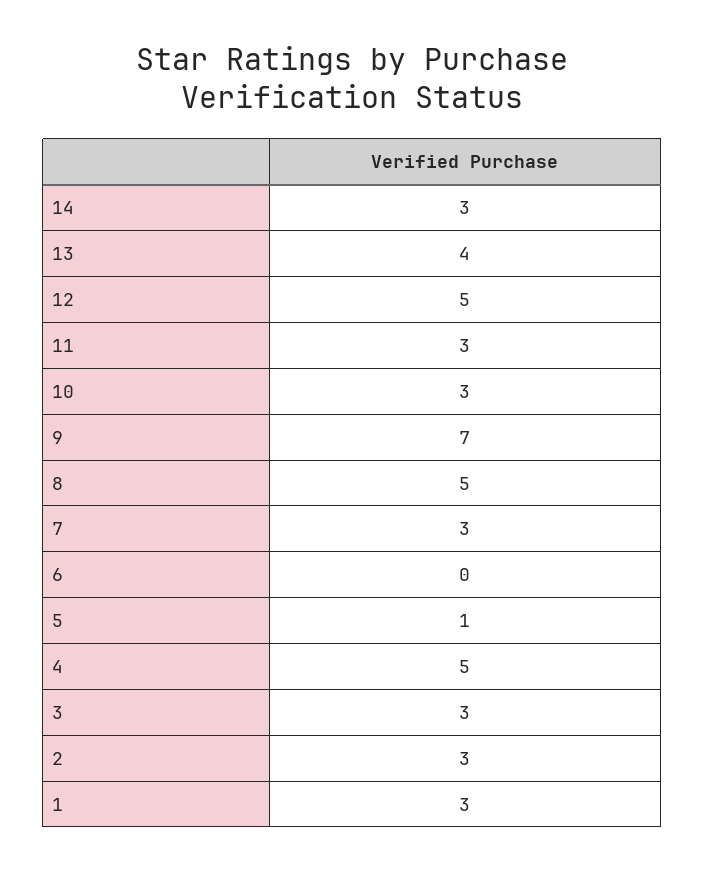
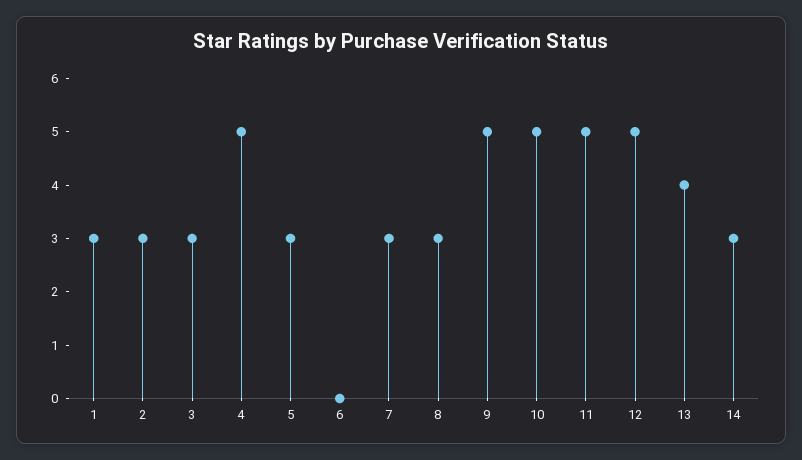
  {
    "14": 3,
    "13": 4,
    "12": 5,
-   "11": 3,
+   "11": 5,
-   "10": 3,
+   "10": 5,
-   "9": 7,
+   "9": 5,
-   "8": 5,
+   "8": 3,
    "7": 3,
    "6": 0,
-   "5": 1,
+   "5": 3,
    "4": 5,
    "3": 3,
    "2": 3,
    "1": 3
  }

